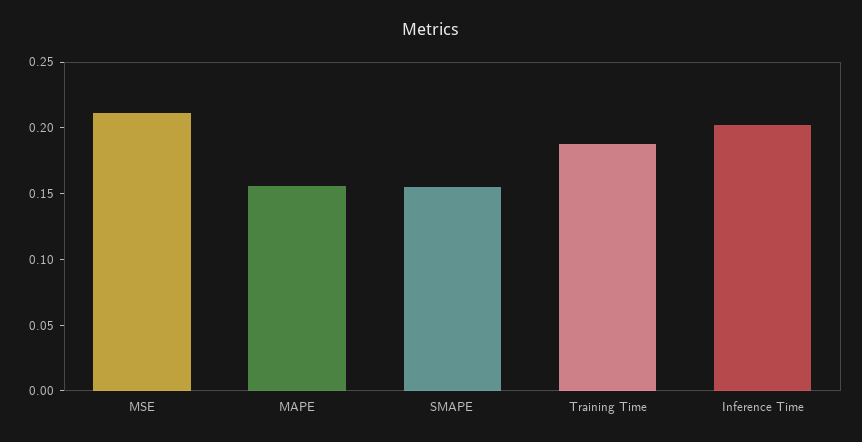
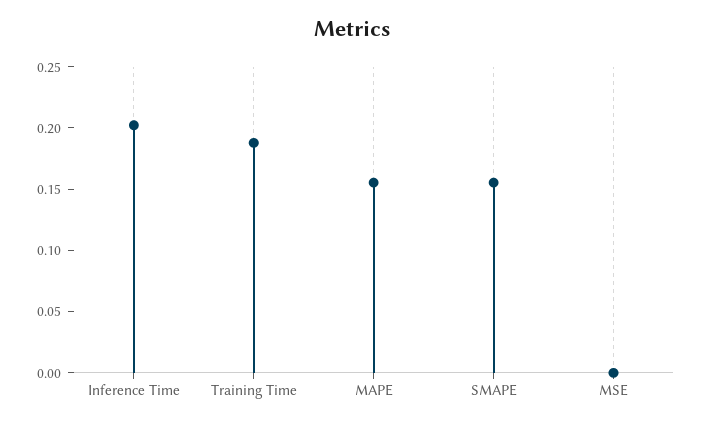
  {
-   "MSE": 0.21,
+   "MSE": 0,
    "MAPE": 0.16,
    "SMAPE": 0.16,
    "Training Time": 0.19,
    "Inference Time": 0.2
  }

